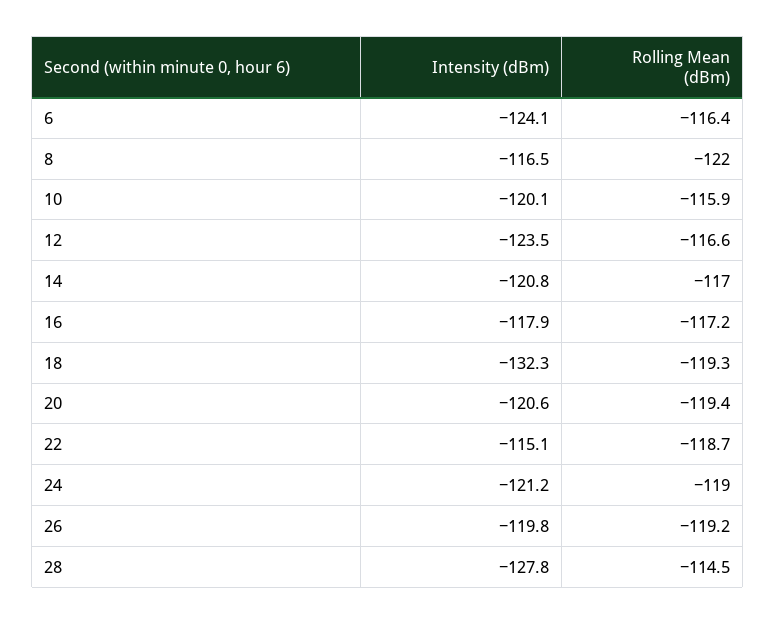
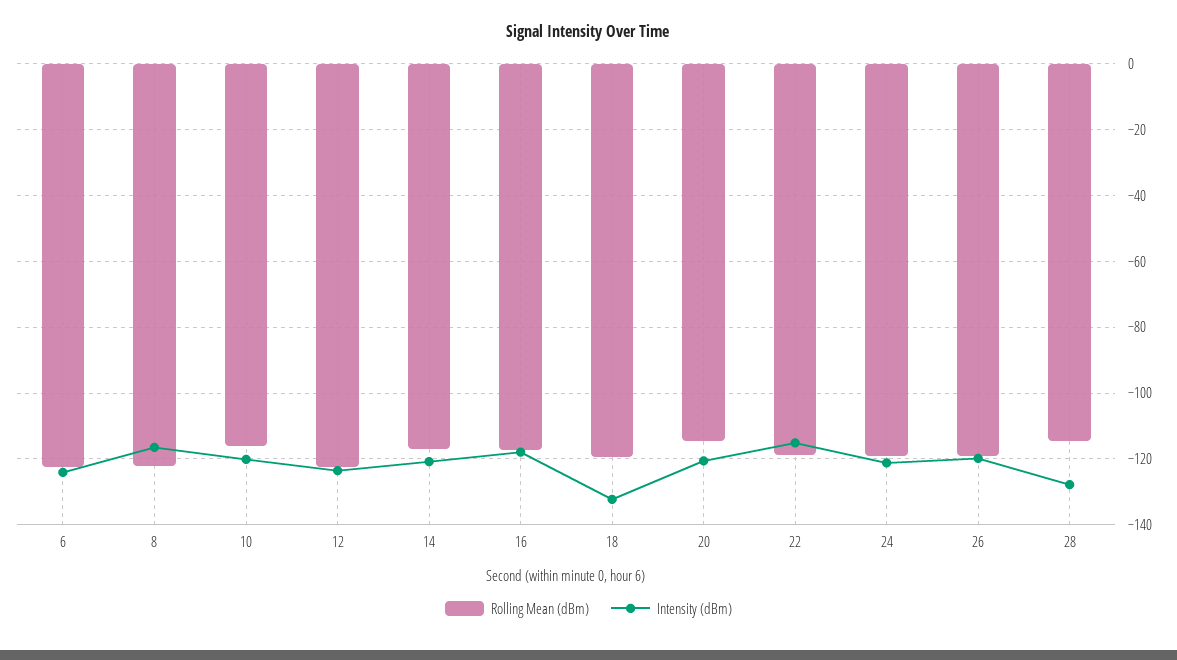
  {
    "Intensity (dBm)": {
      "6": -124.1,
      "8": -116.5,
      "10": -120.1,
      "12": -123.5,
      "14": -120.8,
      "16": -117.9,
      "18": -132.3,
      "20": -120.6,
      "22": -115.1,
      "24": -121.2,
      "26": -119.8,
      "28": -127.8
    },
    "Rolling Mean (dBm)": {
-     "6": -116.4,
+     "6": -122,
      "8": -122,
      "10": -115.9,
-     "12": -116.6,
+     "12": -122,
      "14": -117,
      "16": -117.2,
      "18": -119.3,
-     "20": -119.4,
+     "20": -114,
      "22": -118.7,
      "24": -119,
      "26": -119.2,
      "28": -114.5
    }
  }

